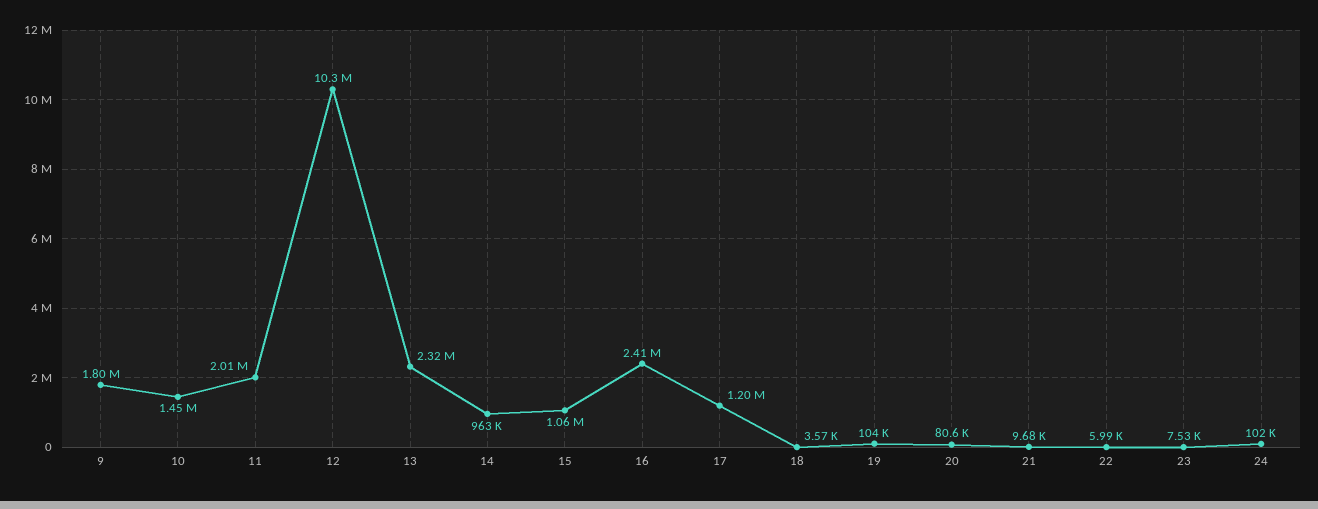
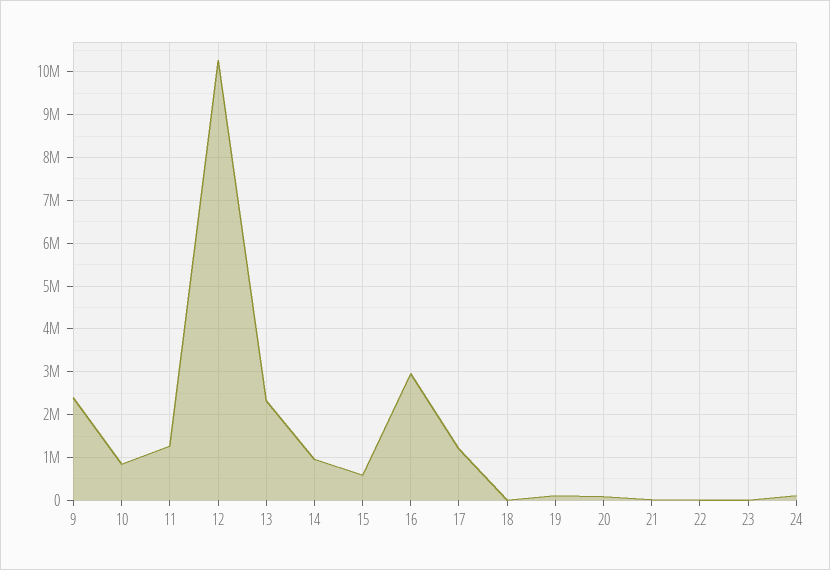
  {
-   "9": 1800000,
+   "9": 2400000,
-   "10": 1450000,
+   "10": 800000,
-   "11": 2010000,
+   "11": 1200000,
    "12": 10300000,
    "13": 2320000,
    "14": 963000,
-   "15": 1060000,
+   "15": 600000,
-   "16": 2410000,
+   "16": 3000000,
    "17": 1200000,
    "18": 3570,
    "19": 104000,
    "20": 80600,
    "21": 9680,
    "22": 5990,
    "23": 7530,
    "24": 102000
  }

